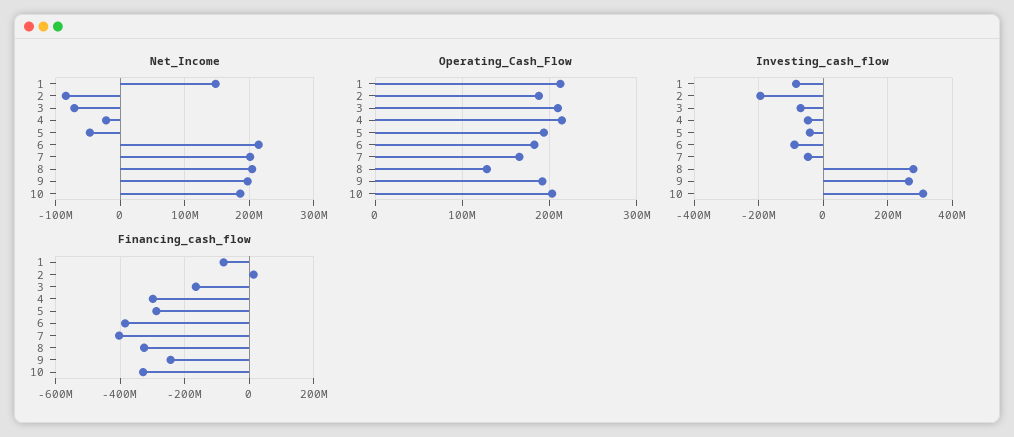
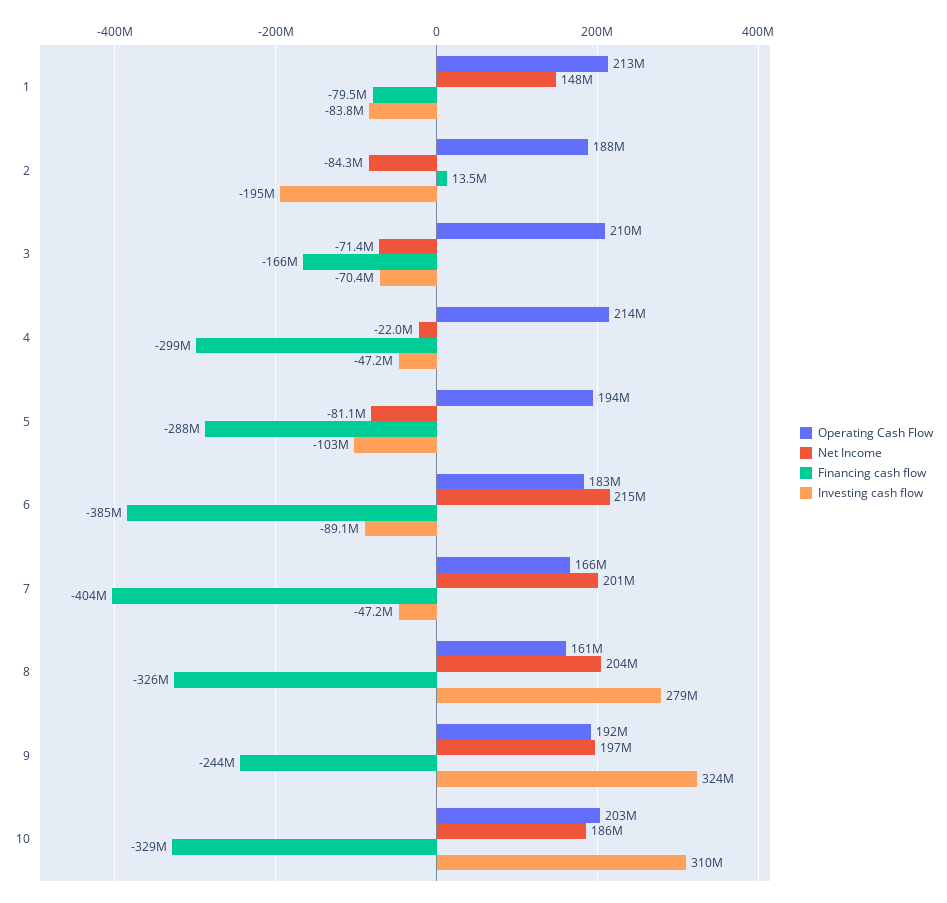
  {
    "Net_Income": {
      "1": 148000000,
      "2": -84300000,
      "3": -71400000,
      "4": -22000000,
-     "5": -50000000,
+     "5": -81100000,
      "6": 215000000,
      "7": 201000000,
      "8": 204000000,
      "9": 197000000,
      "10": 186000000
    },
    "Operating_Cash_Flow": {
      "1": 213000000,
      "2": 188000000,
      "3": 210000000,
      "4": 214000000,
      "5": 194000000,
      "6": 183000000,
      "7": 166000000,
-     "8": 130000000,
+     "8": 161000000,
      "9": 192000000,
      "10": 203000000
    },
    "Investing_cash_flow": {
      "1": -83800000,
      "2": -195000000,
      "3": -70400000,
      "4": -47200000,
-     "5": -40000000,
+     "5": -103000000,
      "6": -89100000,
      "7": -47200000,
      "8": 279000000,
-     "9": 260000000,
+     "9": 324000000,
      "10": 310000000
    },
    "Financing_cash_flow": {
      "1": -79500000,
      "2": 13500000,
      "3": -166000000,
      "4": -299000000,
      "5": -288000000,
      "6": -385000000,
      "7": -404000000,
      "8": -326000000,
      "9": -244000000,
      "10": -329000000
    }
  }

